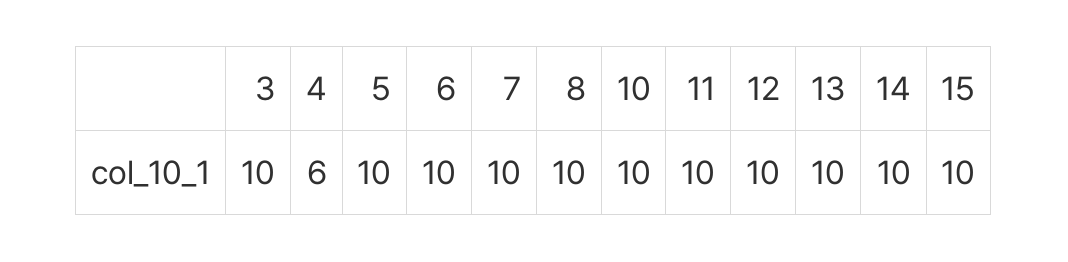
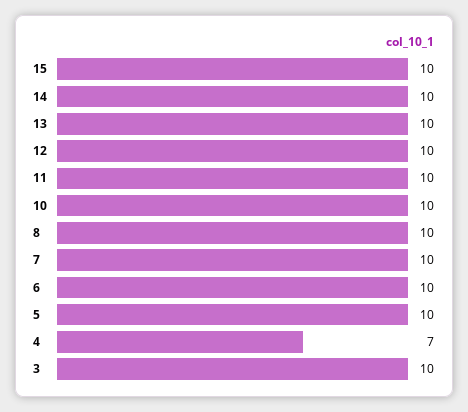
  {
    "3": 10,
-   "4": 6,
+   "4": 7,
    "5": 10,
    "6": 10,
    "7": 10,
    "8": 10,
    "10": 10,
    "11": 10,
    "12": 10,
    "13": 10,
    "14": 10,
    "15": 10
  }

